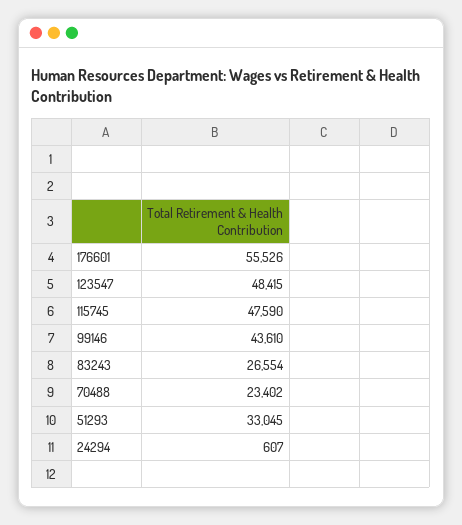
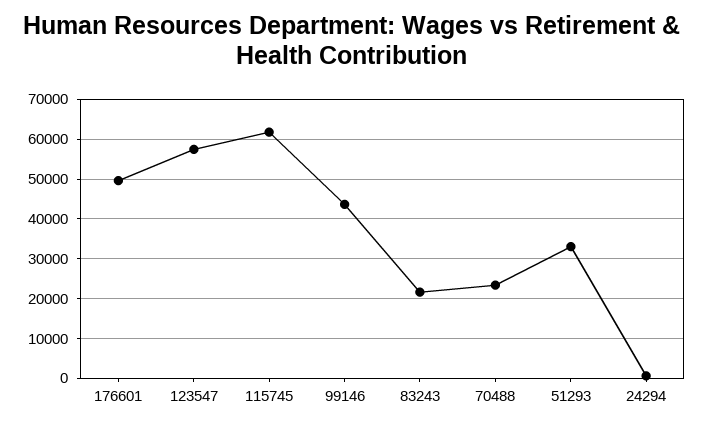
  {
-   "176601": 55526,
+   "176601": 50000,
-   "123547": 48415,
+   "123547": 58000,
-   "115745": 47590,
+   "115745": 62000,
    "99146": 43610,
-   "83243": 26554,
+   "83243": 22000,
    "70488": 23402,
    "51293": 33045,
    "24294": 607
  }

